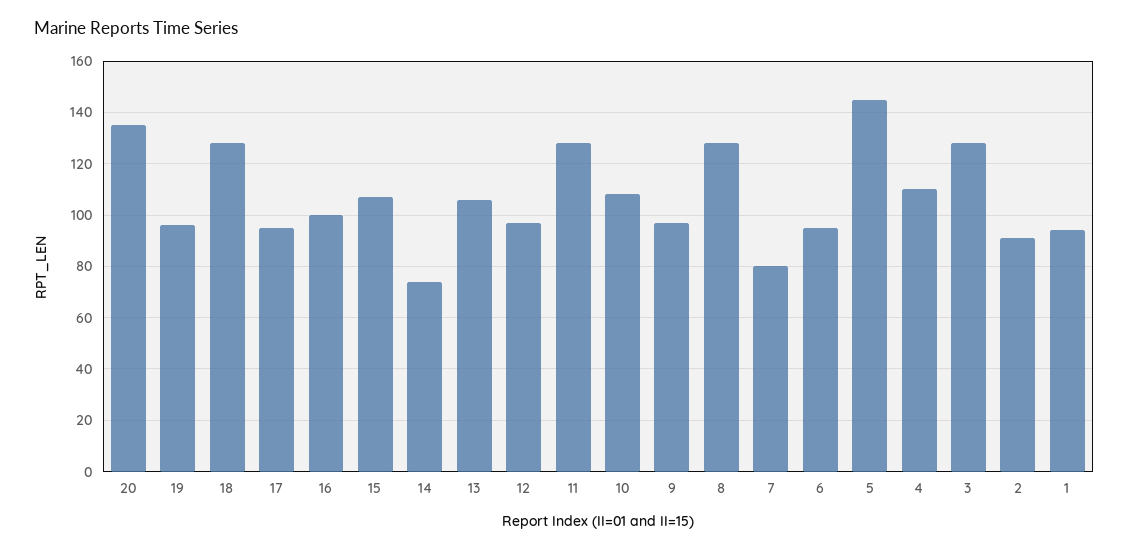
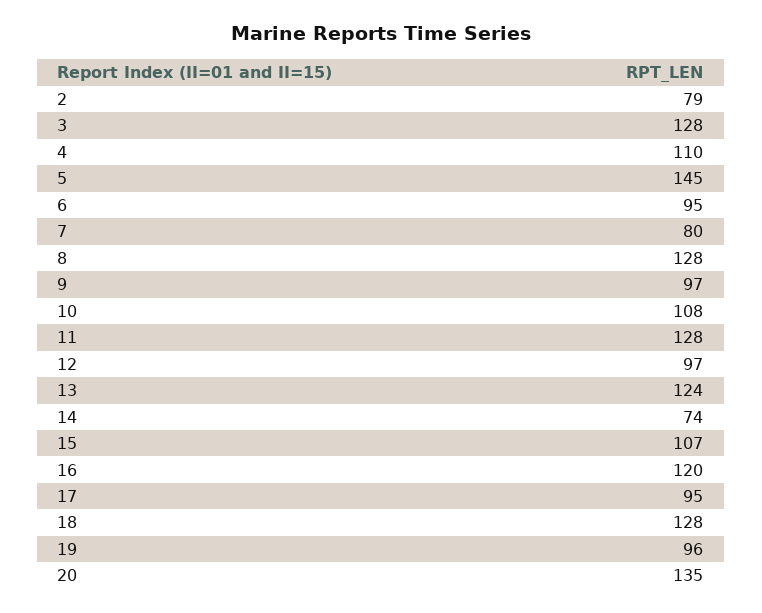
  {
    "20": 135,
    "19": 96,
    "18": 128,
    "17": 95,
-   "16": 100,
+   "16": 120,
    "15": 107,
    "14": 74,
-   "13": 105,
+   "13": 124,
    "12": 97,
    "11": 128,
    "10": 108,
    "9": 97,
    "8": 128,
    "7": 80,
    "6": 95,
    "5": 145,
    "4": 110,
    "3": 128,
-   "2": 90,
+   "2": 79
-   "1": 95
  }

